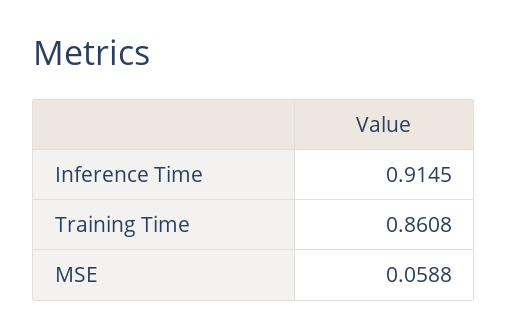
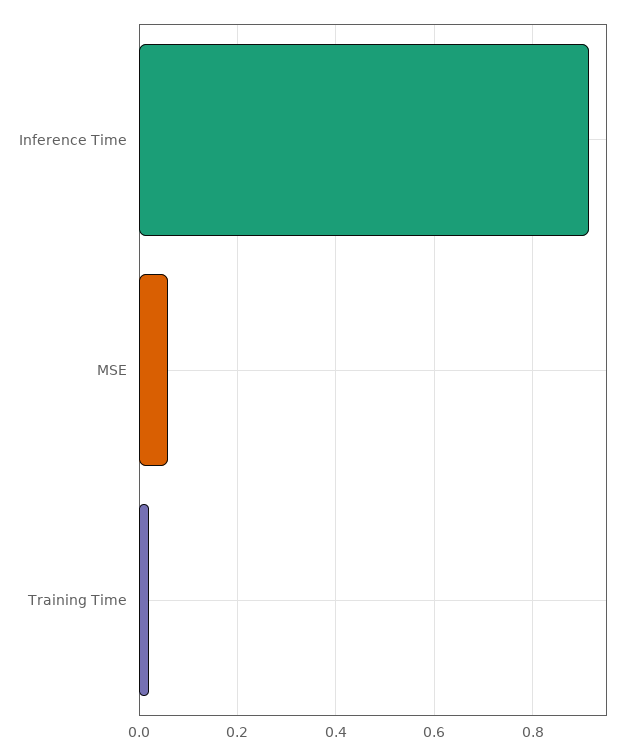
  {
    "Inference Time": 0.9145,
-   "Training Time": 0.8608,
+   "Training Time": 0.02,
    "MSE": 0.0588
  }

